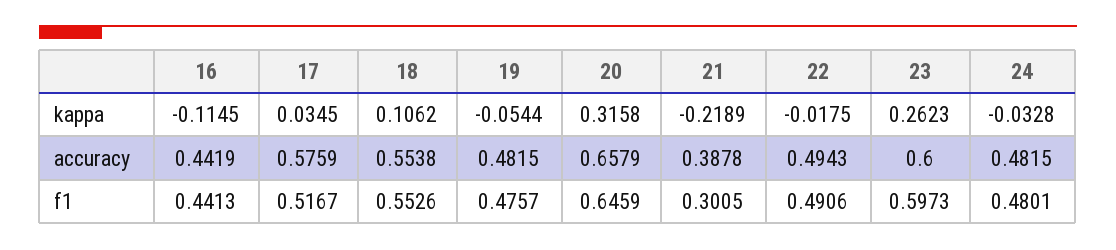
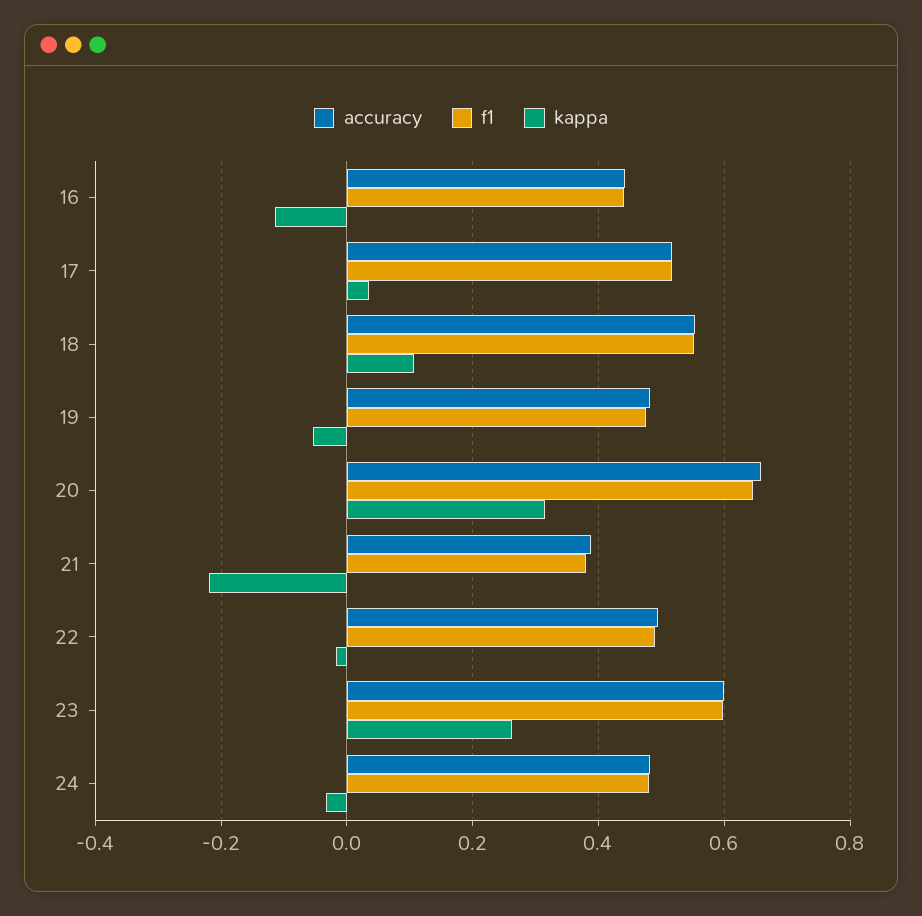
  {
    "kappa": {
      "16": -0.1145,
      "17": 0.0345,
      "18": 0.1062,
      "19": -0.0544,
      "20": 0.3158,
      "21": -0.2189,
      "22": -0.0175,
      "23": 0.2623,
      "24": -0.0328
    },
    "accuracy": {
      "16": 0.4419,
-     "17": 0.5759,
+     "17": 0.52,
      "18": 0.5538,
      "19": 0.4815,
      "20": 0.6579,
      "21": 0.3878,
      "22": 0.4943,
      "23": 0.6,
      "24": 0.4815
    },
    "f1": {
      "16": 0.4413,
      "17": 0.5167,
      "18": 0.5526,
      "19": 0.4757,
      "20": 0.6459,
-     "21": 0.3005,
+     "21": 0.38,
      "22": 0.4906,
      "23": 0.5973,
      "24": 0.4801
    }
  }

